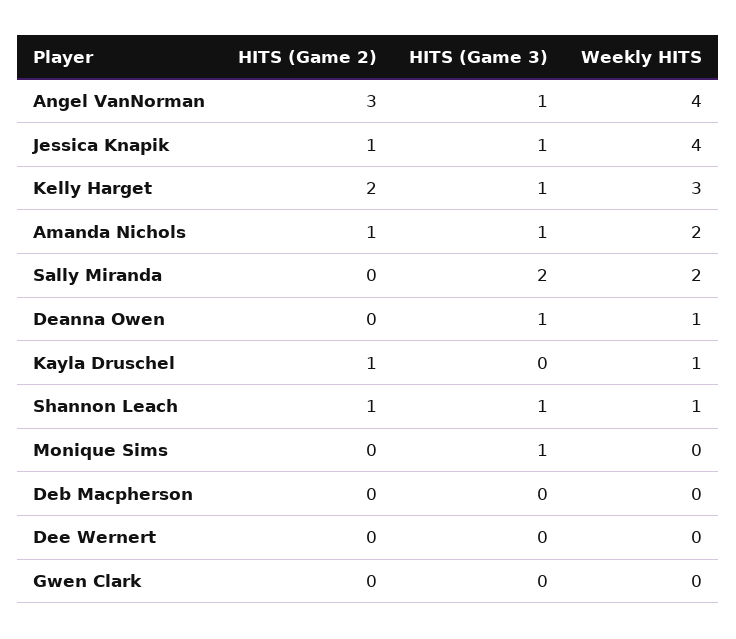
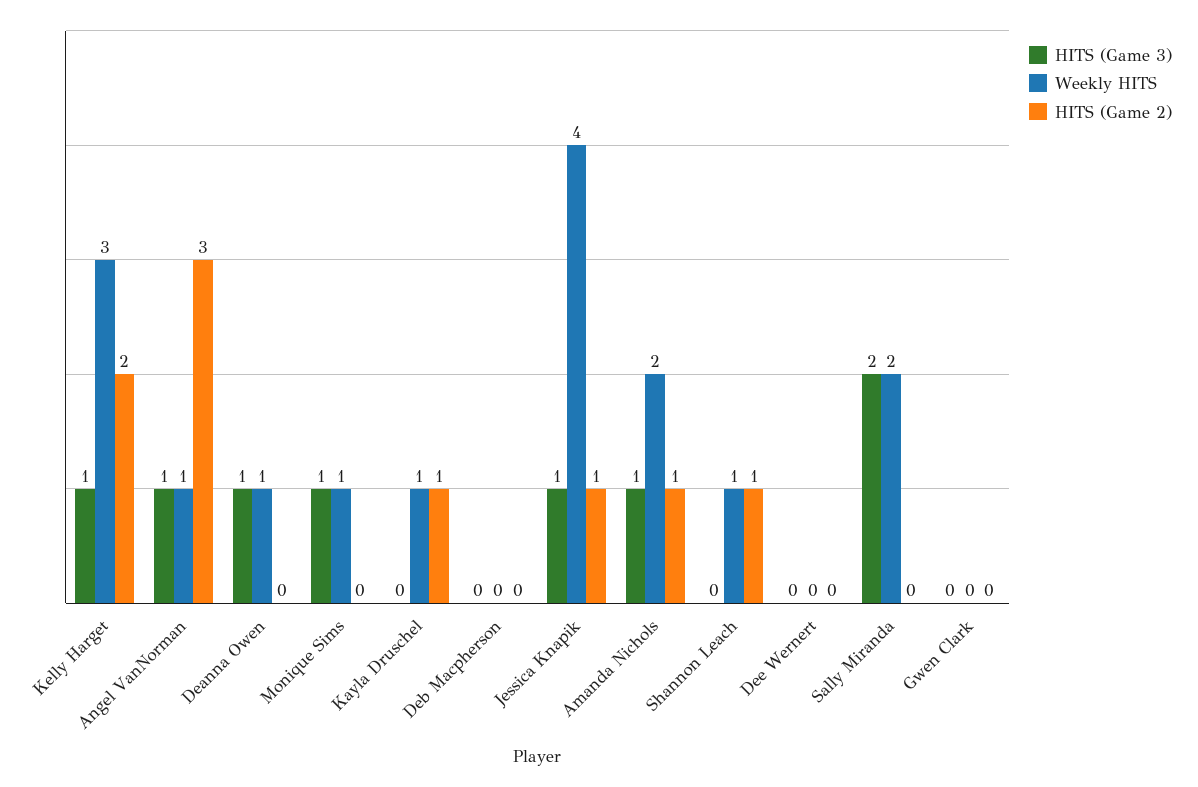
  {
    "HITS (Game 2)": {
      "Angel VanNorman": 3,
      "Jessica Knapik": 1,
      "Kelly Harget": 2,
      "Amanda Nichols": 1,
      "Sally Miranda": 0,
      "Deanna Owen": 0,
      "Kayla Druschel": 1,
      "Shannon Leach": 1,
      "Monique Sims": 0,
      "Deb Macpherson": 0,
      "Dee Wernert": 0,
      "Gwen Clark": 0
    },
    "HITS (Game 3)": {
      "Angel VanNorman": 1,
      "Jessica Knapik": 1,
      "Kelly Harget": 1,
      "Amanda Nichols": 1,
      "Sally Miranda": 2,
      "Deanna Owen": 1,
      "Kayla Druschel": 0,
-     "Shannon Leach": 1,
+     "Shannon Leach": 0,
      "Monique Sims": 1,
      "Deb Macpherson": 0,
      "Dee Wernert": 0,
      "Gwen Clark": 0
    },
    "Weekly HITS": {
-     "Angel VanNorman": 4,
+     "Angel VanNorman": 1,
      "Jessica Knapik": 4,
      "Kelly Harget": 3,
      "Amanda Nichols": 2,
      "Sally Miranda": 2,
      "Deanna Owen": 1,
      "Kayla Druschel": 1,
      "Shannon Leach": 1,
-     "Monique Sims": 0,
+     "Monique Sims": 1,
      "Deb Macpherson": 0,
      "Dee Wernert": 0,
      "Gwen Clark": 0
    }
  }

